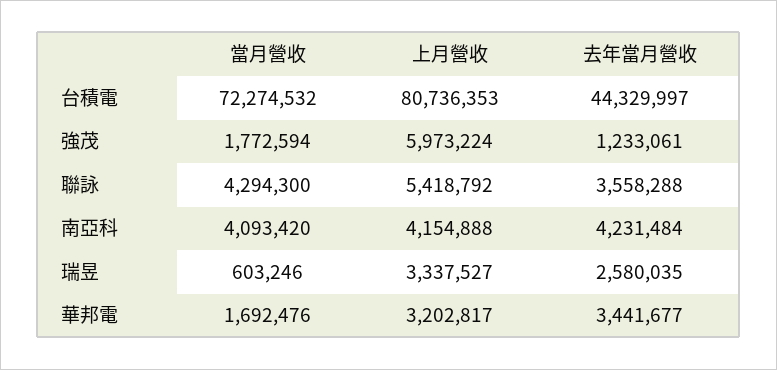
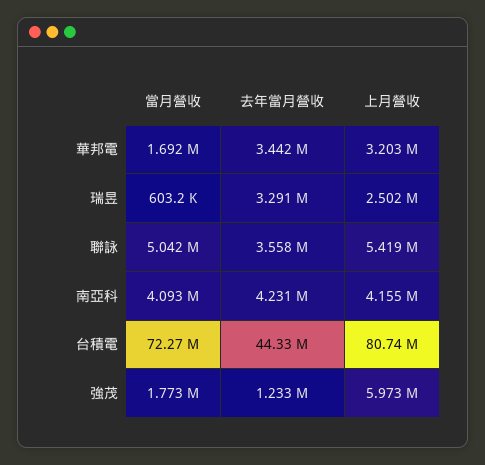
  {
    "當月營收": {
      "台積電": 72274532,
      "強茂": 1772594,
-     "聯詠": 4294300,
+     "聯詠": 5042000,
      "南亞科": 4093420,
      "瑞昱": 603246,
      "華邦電": 1692476
    },
    "上月營收": {
      "台積電": 80736353,
      "強茂": 5973224,
      "聯詠": 5418792,
      "南亞科": 4154888,
-     "瑞昱": 3337527,
+     "瑞昱": 2502000,
      "華邦電": 3202817
    },
    "去年當月營收": {
      "台積電": 44329997,
      "強茂": 1233061,
      "聯詠": 3558288,
      "南亞科": 4231484,
-     "瑞昱": 2580035,
+     "瑞昱": 3291000,
      "華邦電": 3441677
    }
  }

